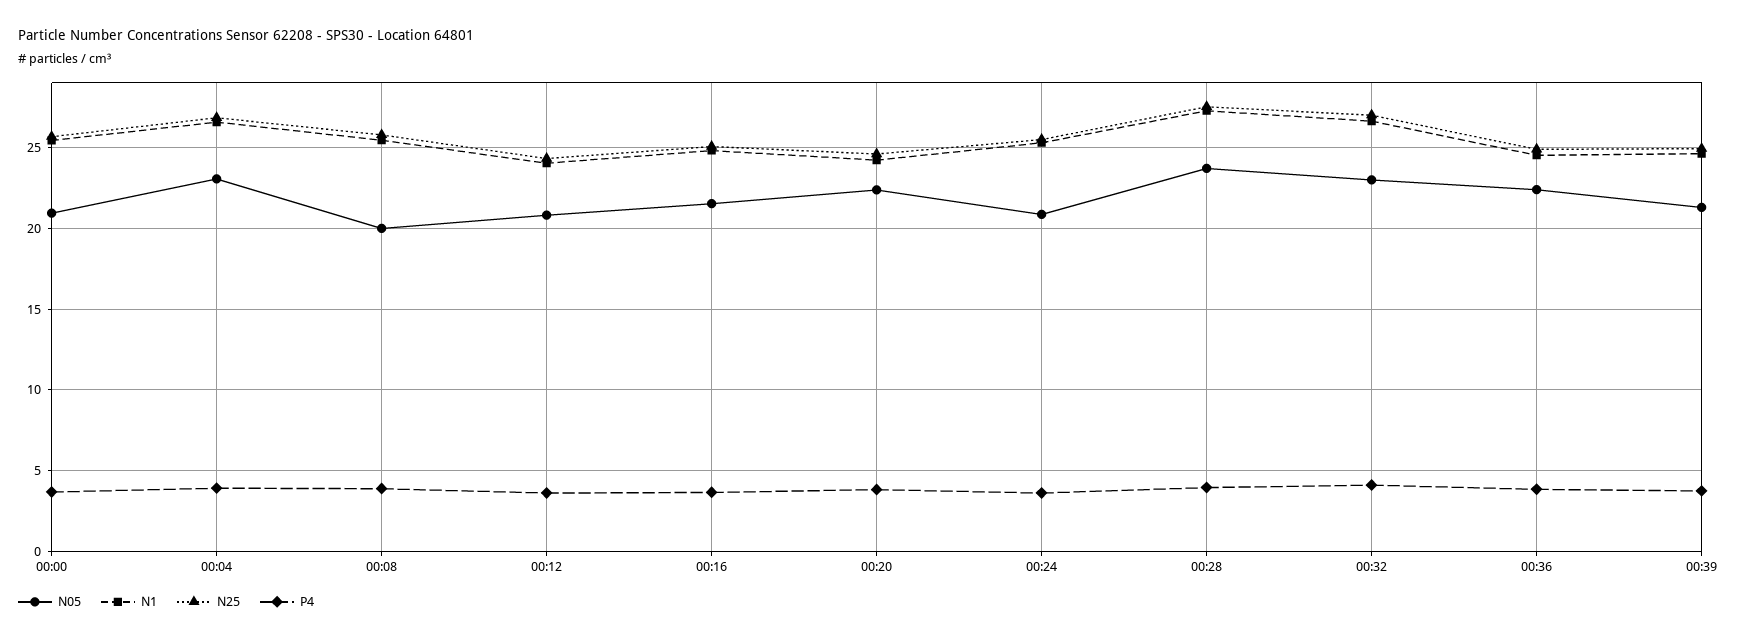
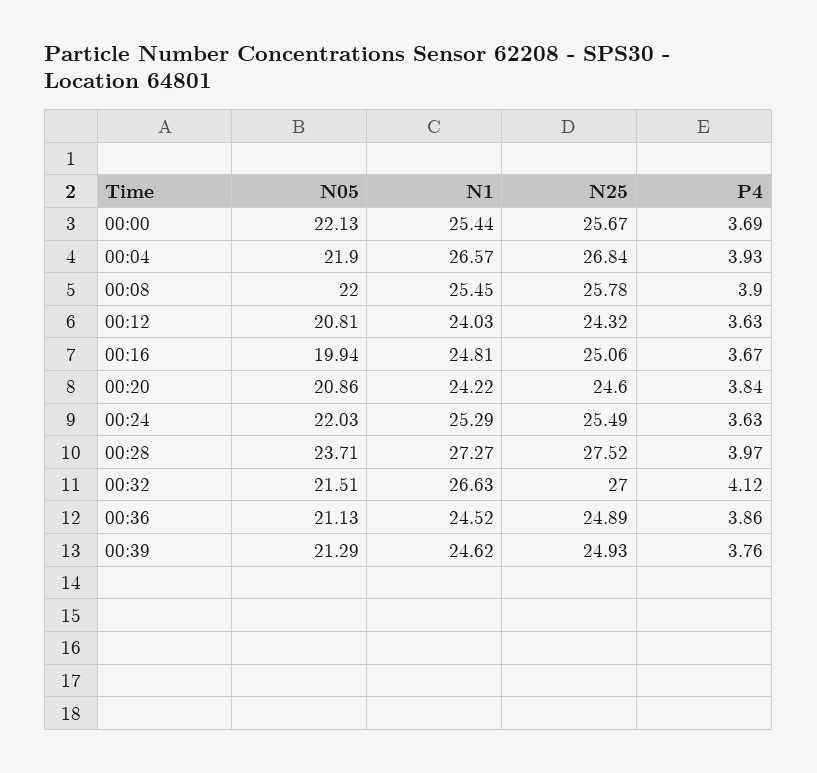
  {
    "N05": {
-     "00:00": 21,
+     "00:00": 22.13,
-     "00:04": 23,
+     "00:04": 21.9,
-     "00:08": 20,
+     "00:08": 22,
      "00:12": 20.81,
-     "00:16": 21.5,
+     "00:16": 19.94,
-     "00:20": 22.5,
+     "00:20": 20.86,
-     "00:24": 21,
+     "00:24": 22.03,
      "00:28": 23.71,
-     "00:32": 23,
+     "00:32": 21.51,
-     "00:36": 22.5,
+     "00:36": 21.13,
      "00:39": 21.29
    },
    "N1": {
      "00:00": 25.44,
      "00:04": 26.57,
      "00:08": 25.45,
      "00:12": 24.03,
      "00:16": 24.81,
      "00:20": 24.22,
      "00:24": 25.29,
      "00:28": 27.27,
      "00:32": 26.63,
      "00:36": 24.52,
      "00:39": 24.62
    },
    "N25": {
      "00:00": 25.67,
      "00:04": 26.84,
      "00:08": 25.78,
      "00:12": 24.32,
      "00:16": 25.06,
      "00:20": 24.6,
      "00:24": 25.49,
      "00:28": 27.52,
      "00:32": 27,
      "00:36": 24.89,
      "00:39": 24.93
    },
    "P4": {
      "00:00": 3.69,
      "00:04": 3.93,
      "00:08": 3.9,
      "00:12": 3.63,
      "00:16": 3.67,
      "00:20": 3.84,
      "00:24": 3.63,
      "00:28": 3.97,
      "00:32": 4.12,
      "00:36": 3.86,
      "00:39": 3.76
    }
  }

